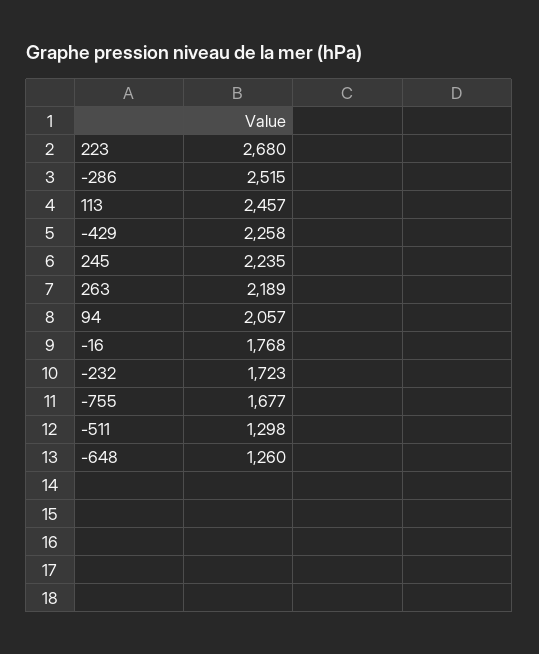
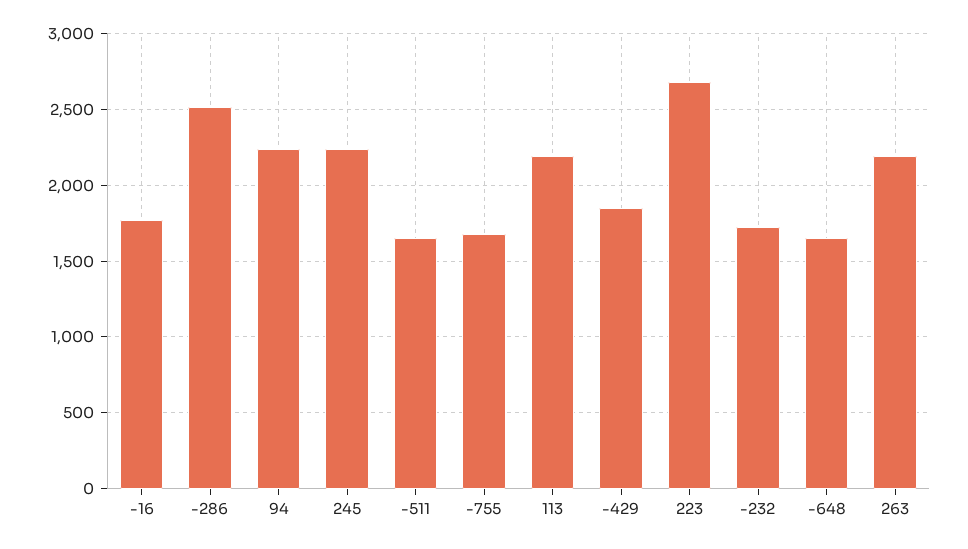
  {
    "223": 2680,
    "-286": 2515,
-   "113": 2457,
+   "113": 2200,
-   "-429": 2258,
+   "-429": 1850,
    "245": 2235,
    "263": 2189,
-   "94": 2057,
+   "94": 2250,
    "-16": 1768,
    "-232": 1723,
    "-755": 1677,
-   "-511": 1298,
+   "-511": 1650,
-   "-648": 1260
+   "-648": 1650
  }

